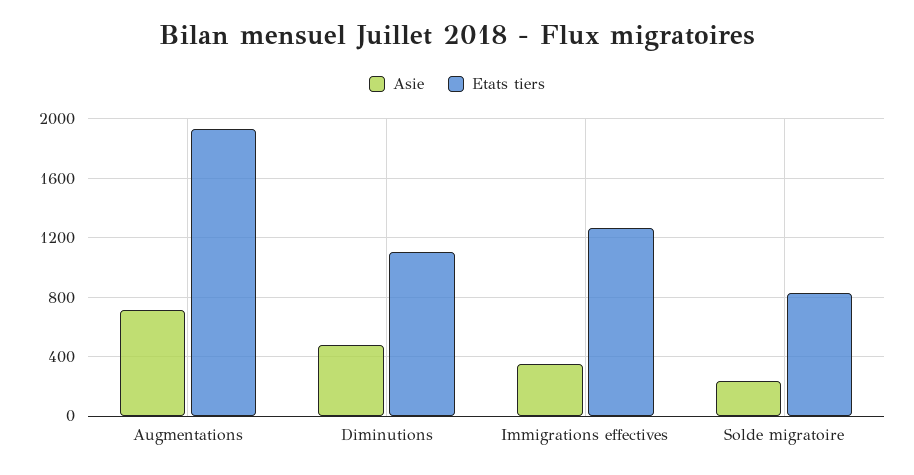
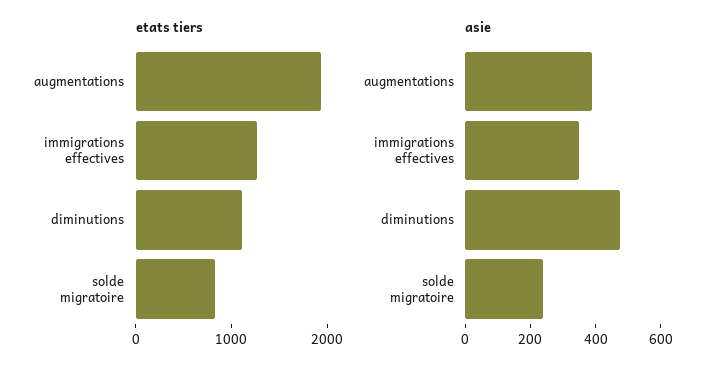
  {
    "Asie": {
-     "Augmentations": 700,
+     "Augmentations": 400,
      "Diminutions": 500,
      "Immigrations effectives": 350,
      "Solde migratoire": 250
    },
    "Etats tiers": {
      "Augmentations": 1950,
      "Diminutions": 1100,
      "Immigrations effectives": 1250,
      "Solde migratoire": 850
    }
  }

